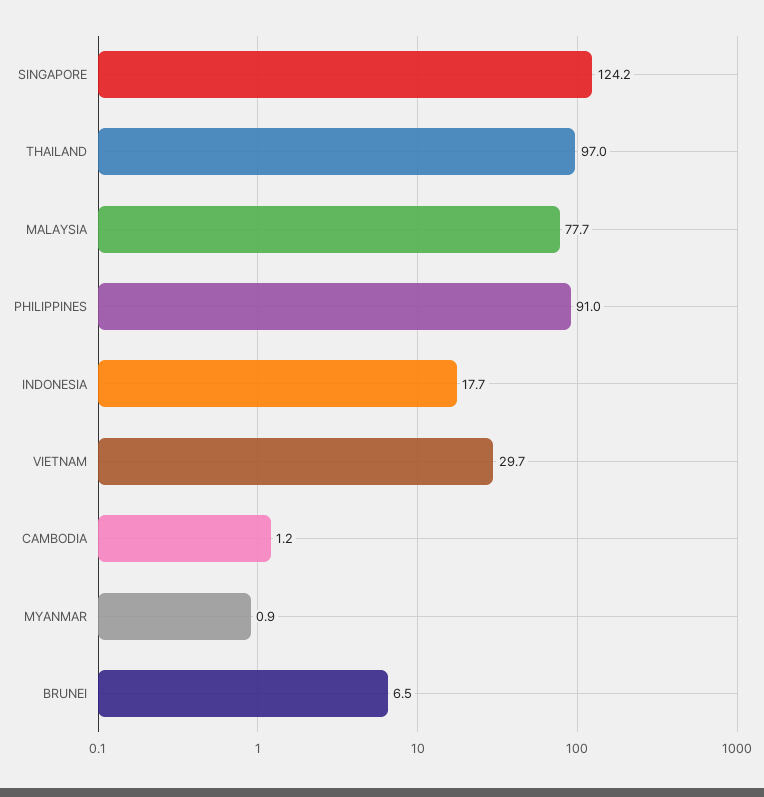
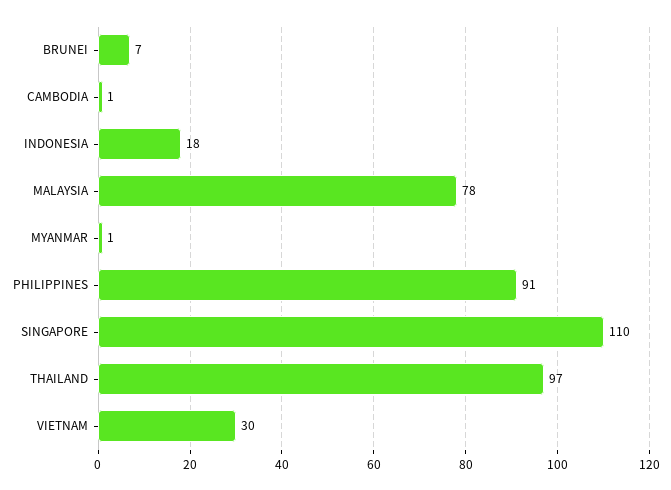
  {
-   "SINGAPORE": 124.2,
+   "SINGAPORE": 110,
    "THAILAND": 97,
    "MALAYSIA": 77.7,
    "PHILIPPINES": 91,
    "INDONESIA": 17.7,
    "VIETNAM": 29.7,
    "CAMBODIA": 1.2,
    "MYANMAR": 0.9,
    "BRUNEI": 6.5
  }

